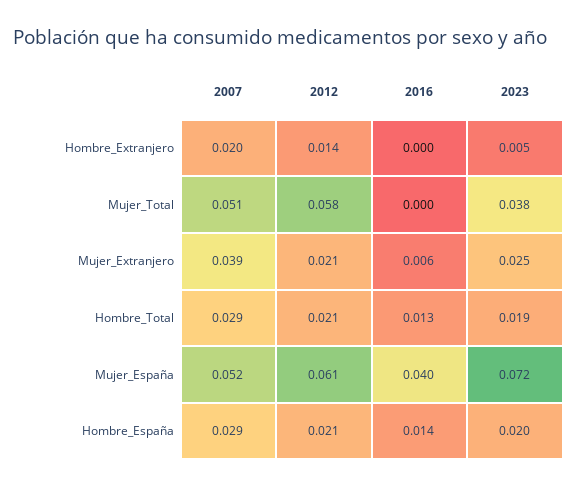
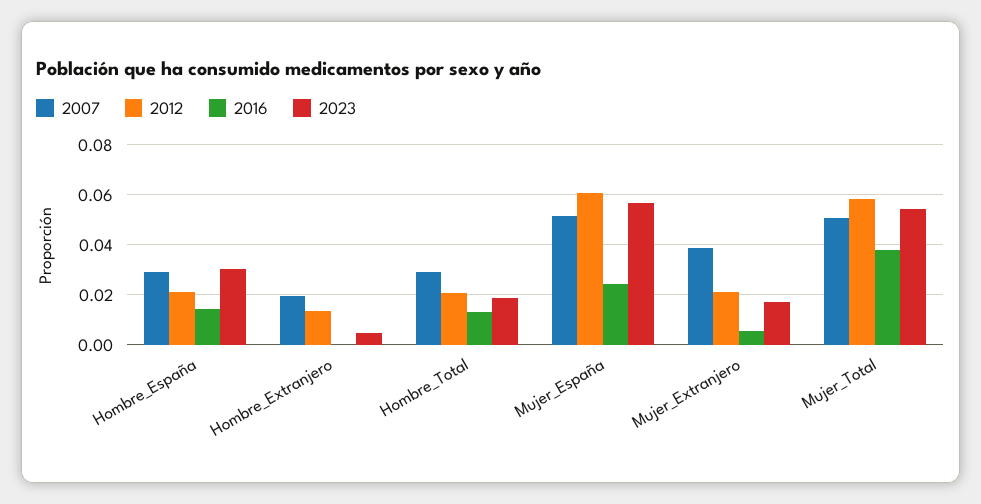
  {
    "2007": {
      "Hombre_Extranjero": 0.02,
      "Mujer_Total": 0.051,
      "Mujer_Extranjero": 0.039,
      "Hombre_Total": 0.029,
      "Mujer_España": 0.052,
      "Hombre_España": 0.029
    },
    "2012": {
      "Hombre_Extranjero": 0.014,
      "Mujer_Total": 0.058,
      "Mujer_Extranjero": 0.021,
      "Hombre_Total": 0.021,
      "Mujer_España": 0.061,
      "Hombre_España": 0.021
    },
    "2016": {
      "Hombre_Extranjero": 0,
-     "Mujer_Total": 0,
+     "Mujer_Total": 0.0375,
      "Mujer_Extranjero": 0.006,
      "Hombre_Total": 0.013,
-     "Mujer_España": 0.04,
+     "Mujer_España": 0.025,
      "Hombre_España": 0.014
    },
    "2023": {
      "Hombre_Extranjero": 0.005,
-     "Mujer_Total": 0.038,
+     "Mujer_Total": 0.055,
-     "Mujer_Extranjero": 0.025,
+     "Mujer_Extranjero": 0.0175,
      "Hombre_Total": 0.019,
-     "Mujer_España": 0.072,
+     "Mujer_España": 0.0575,
-     "Hombre_España": 0.02
+     "Hombre_España": 0.03
    }
  }

